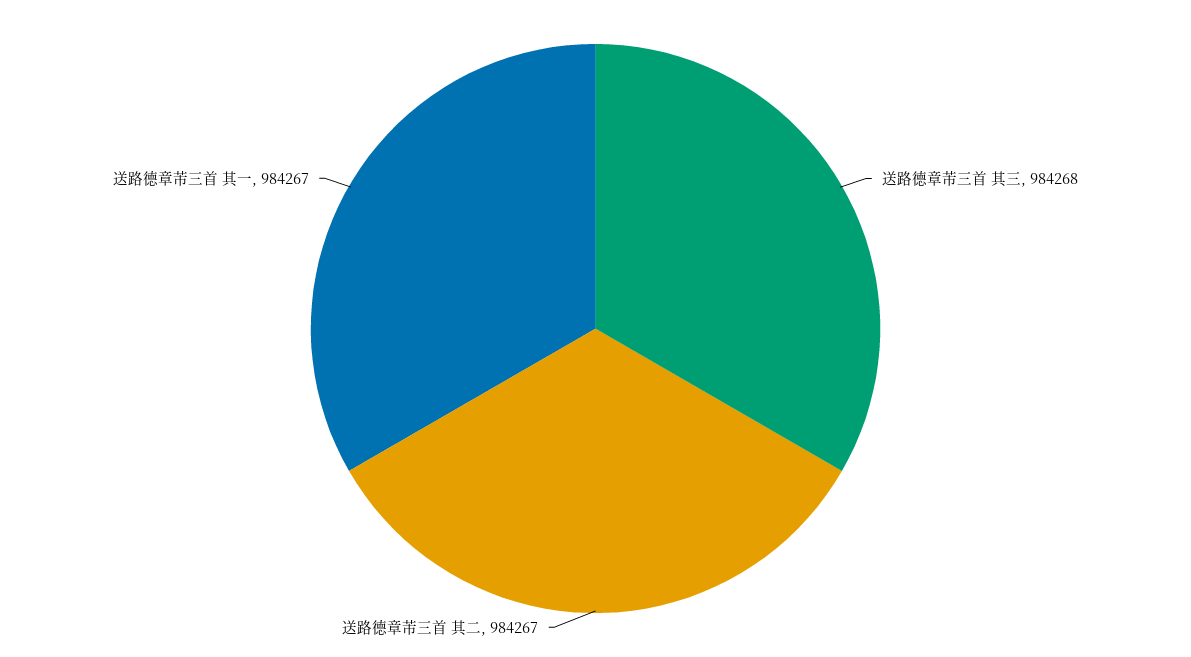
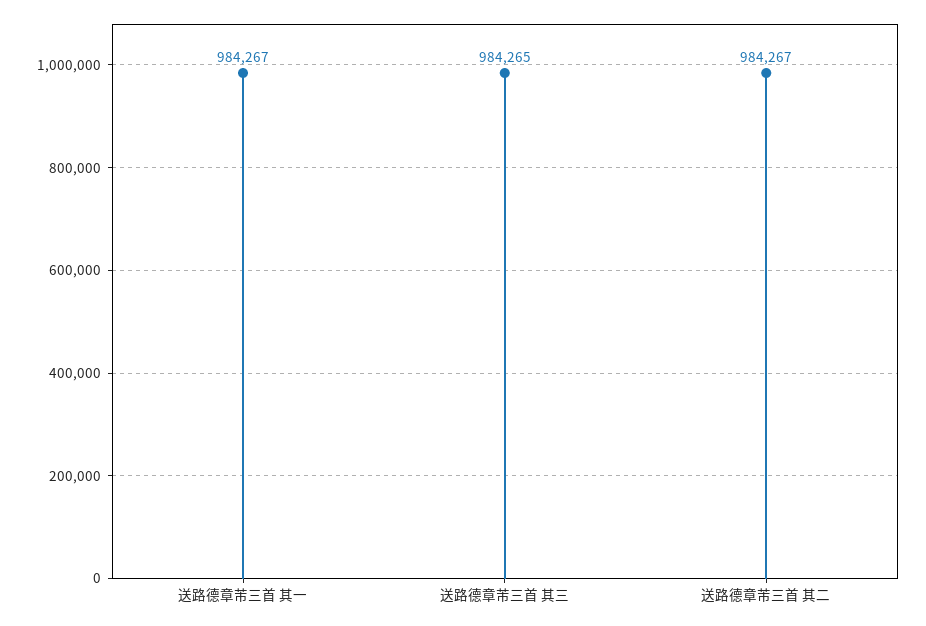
  {
-   "送路德章芾三首 其三": 984268,
+   "送路德章芾三首 其三": 984265,
    "送路德章芾三首 其二": 984267,
    "送路德章芾三首 其一": 984267
  }

